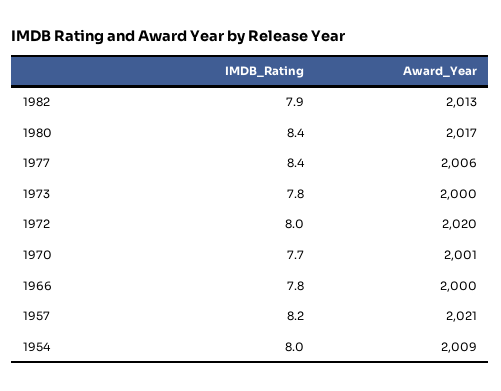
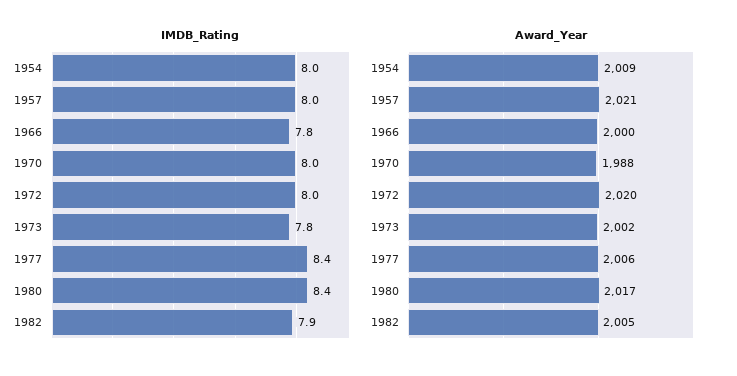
  {
    "IMDB_Rating": {
      "1982": 7.9,
      "1980": 8.4,
      "1977": 8.4,
      "1973": 7.8,
      "1972": 8,
-     "1970": 7.7,
+     "1970": 8,
      "1966": 7.8,
-     "1957": 8.2,
+     "1957": 8,
      "1954": 8
    },
    "Award_Year": {
-     "1982": 2013,
+     "1982": 2005,
      "1980": 2017,
      "1977": 2006,
-     "1973": 2000,
+     "1973": 2002,
      "1972": 2020,
-     "1970": 2001,
+     "1970": 1988,
      "1966": 2000,
      "1957": 2021,
      "1954": 2009
    }
  }

